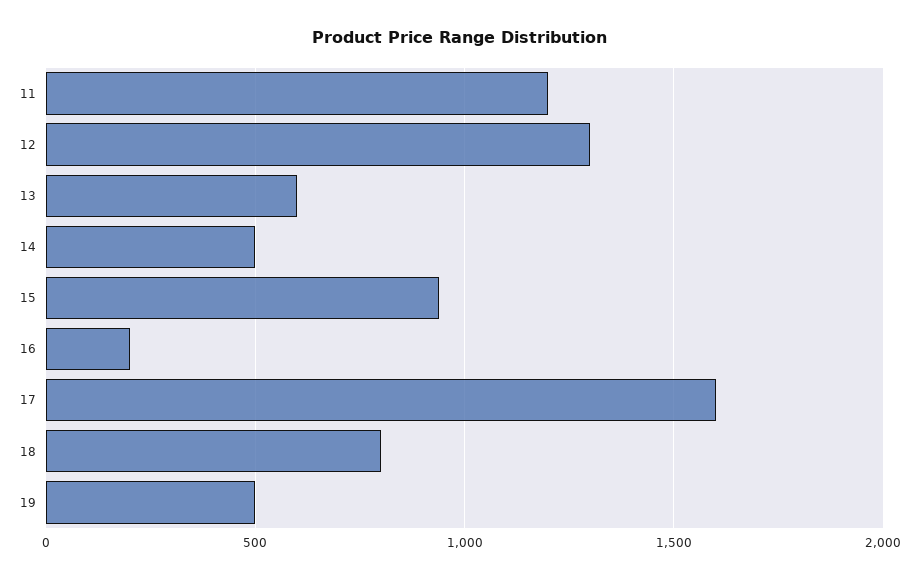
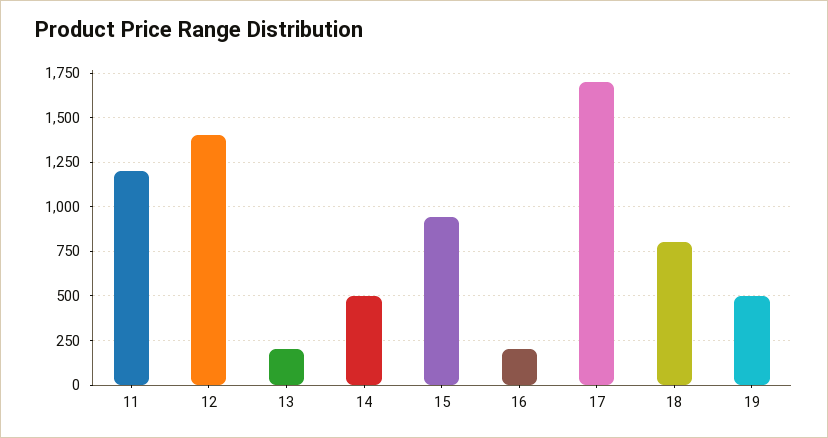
  {
    "11": 1200,
-   "12": 1300,
+   "12": 1400,
-   "13": 600,
+   "13": 200,
    "14": 500,
    "15": 950,
    "16": 200,
-   "17": 1600,
+   "17": 1700,
    "18": 800,
    "19": 500
  }

